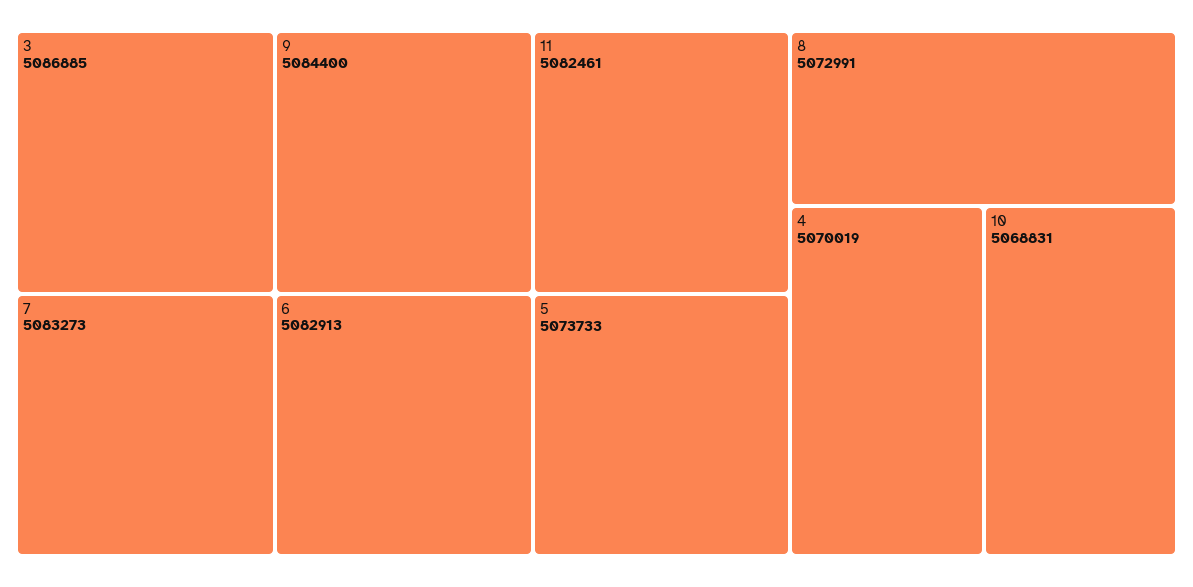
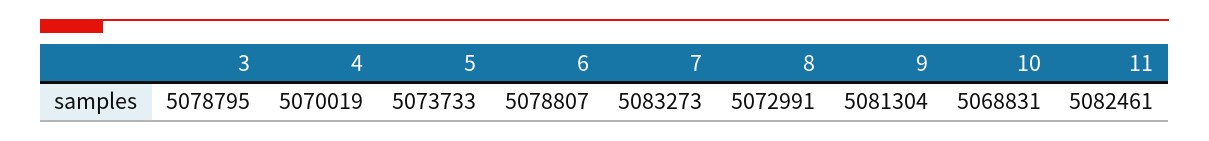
  {
-   "3": 5086885,
+   "3": 5078795,
-   "9": 5084400,
+   "9": 5081304,
    "7": 5083273,
-   "6": 5082913,
+   "6": 5078807,
    "11": 5082461,
    "5": 5073733,
    "8": 5072991,
    "4": 5070019,
    "10": 5068831
  }

